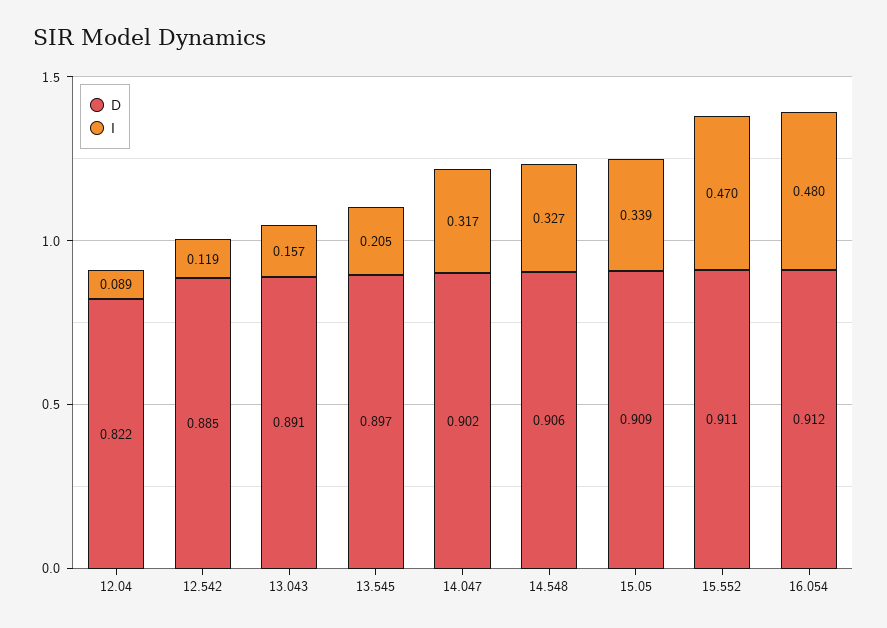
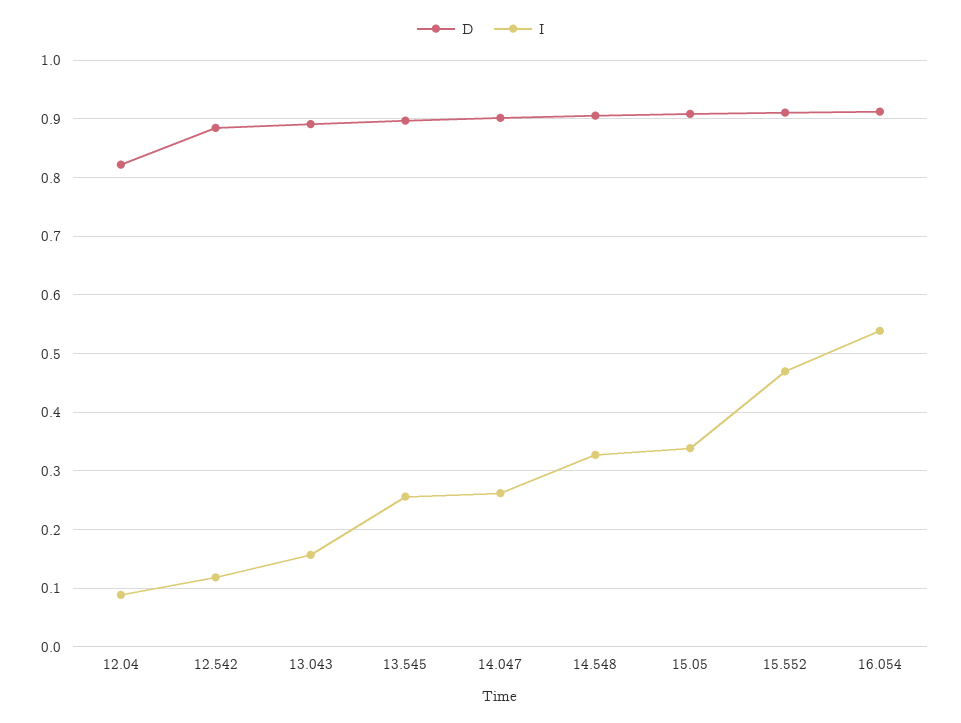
  {
    "D": {
      "12.04": 0.822,
      "12.542": 0.885,
      "13.043": 0.891,
      "13.545": 0.897,
      "14.047": 0.902,
      "14.548": 0.906,
      "15.05": 0.909,
      "15.552": 0.911,
      "16.054": 0.912
    },
    "I": {
      "12.04": 0.089,
      "12.542": 0.119,
      "13.043": 0.157,
-     "13.545": 0.205,
+     "13.545": 0.26,
-     "14.047": 0.317,
+     "14.047": 0.26,
      "14.548": 0.327,
      "15.05": 0.339,
      "15.552": 0.47,
-     "16.054": 0.48
+     "16.054": 0.54
    }
  }

